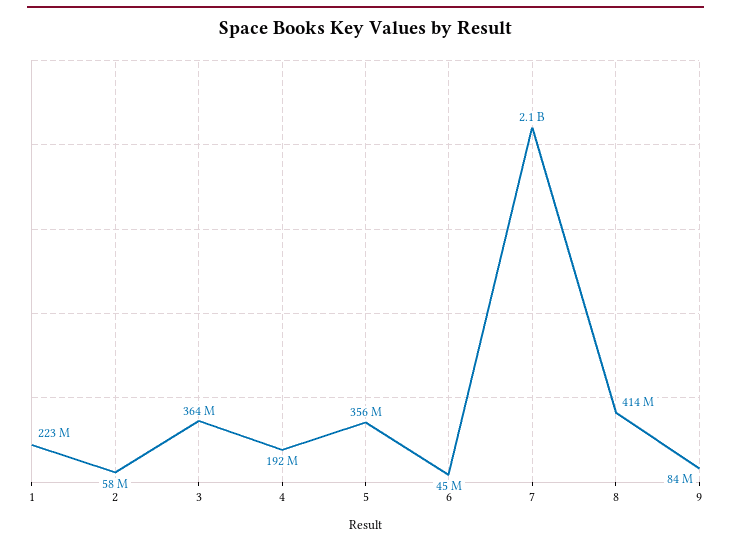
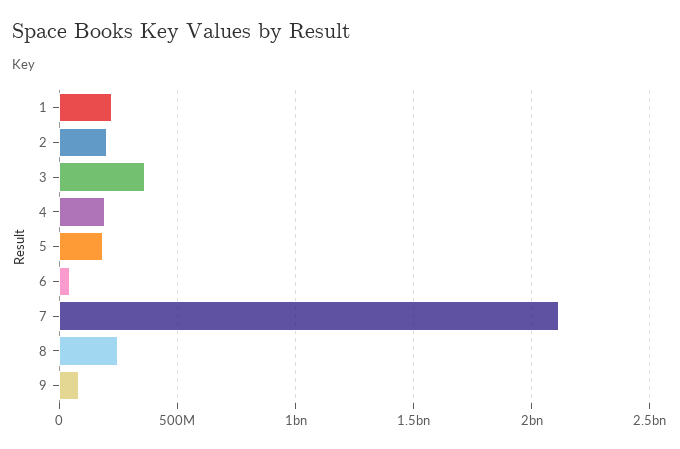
  {
    "1": 223000000,
-   "2": 58000000,
+   "2": 200000000,
    "3": 364000000,
    "4": 192000000,
-   "5": 356000000,
+   "5": 200000000,
    "6": 45000000,
    "7": 2100000000,
-   "8": 414000000,
+   "8": 250000000,
    "9": 84000000
  }

